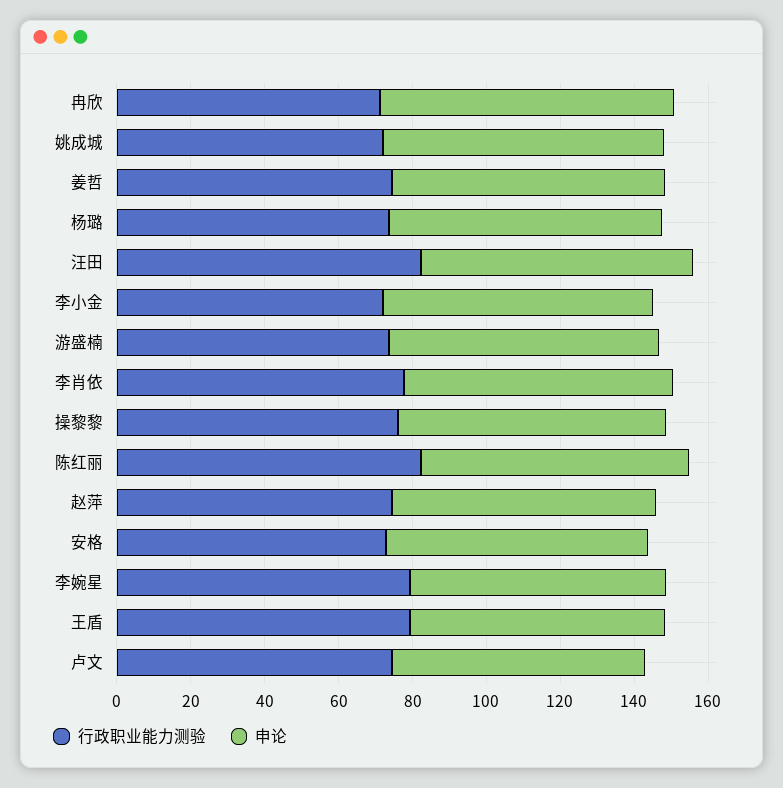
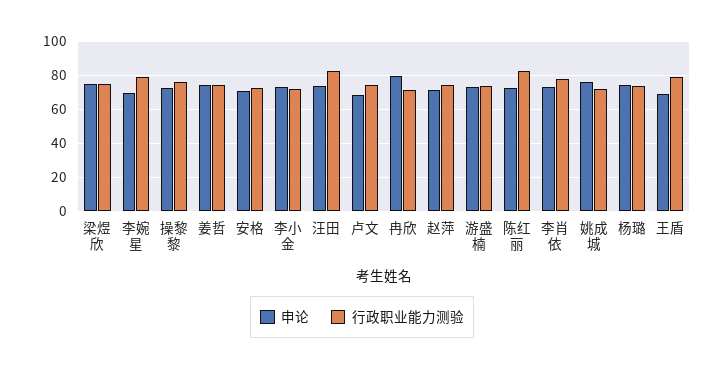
  {
    "行政职业能力测验": {
      "冉欣": 70,
      "姚成城": 70,
      "姜哲": 75,
      "杨璐": 75,
      "汪田": 80,
      "李小金": 70,
      "游盛楠": 75,
      "李肖依": 80,
      "操黎黎": 75,
      "陈红丽": 80,
      "赵萍": 75,
      "安格": 75,
      "李婉星": 80,
      "王盾": 80,
-     "卢文": 75
+     "卢文": 75,
+     "梁煜欣": 75
    },
    "申论": {
      "冉欣": 80,
      "姚成城": 75,
      "姜哲": 75,
      "杨璐": 75,
      "汪田": 75,
      "李小金": 75,
      "游盛楠": 75,
      "李肖依": 75,
      "操黎黎": 75,
      "陈红丽": 75,
      "赵萍": 70,
      "安格": 70,
      "李婉星": 70,
      "王盾": 70,
-     "卢文": 70
+     "卢文": 70,
+     "梁煜欣": 75
    }
  }

